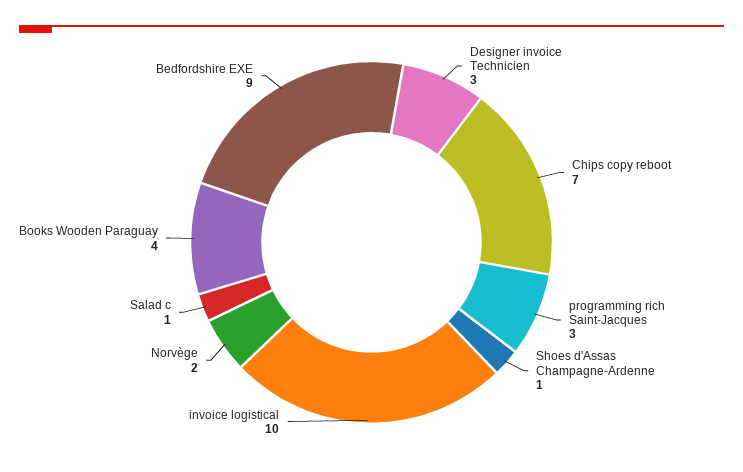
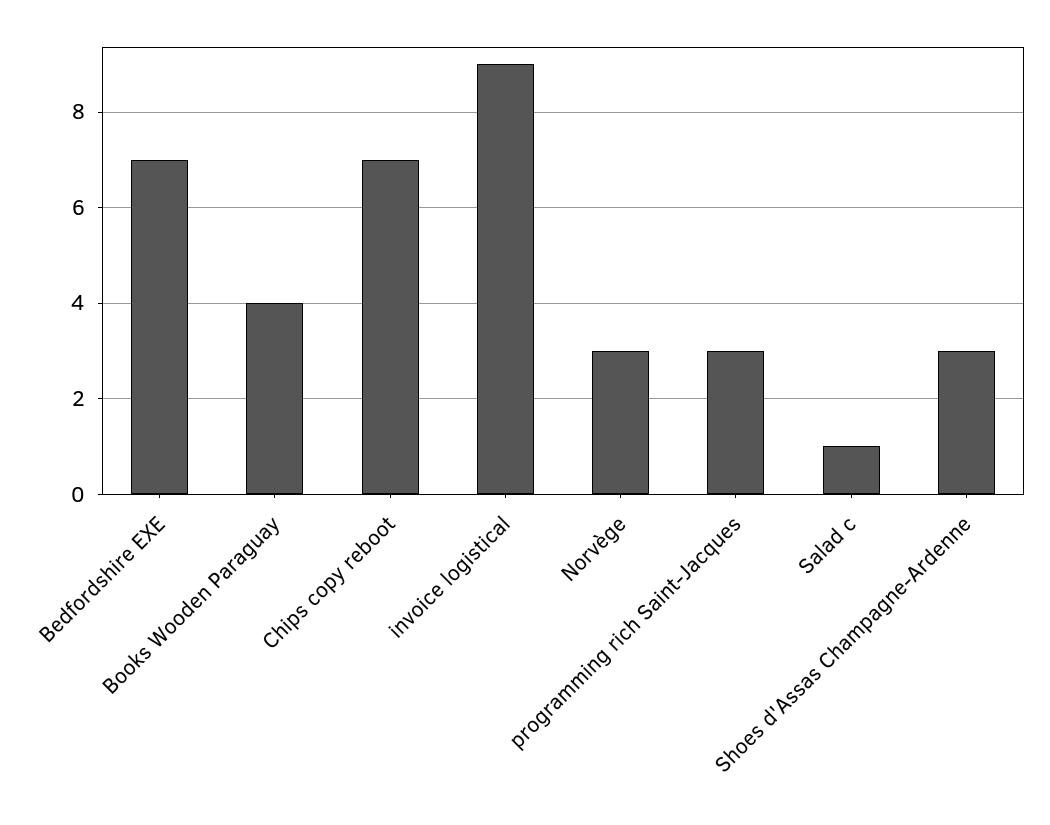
  {
-   "Designer invoice Technicien": 3,
    "Chips copy reboot": 7,
    "programming rich Saint-Jacques": 3,
-   "Shoes d'Assas Champagne-Ardenne": 1,
+   "Shoes d'Assas Champagne-Ardenne": 3,
-   "invoice logistical": 10,
+   "invoice logistical": 9,
-   "Norvège": 2,
+   "Norvège": 3,
    "Salad c": 1,
    "Books Wooden Paraguay": 4,
-   "Bedfordshire EXE": 9
+   "Bedfordshire EXE": 7
  }

